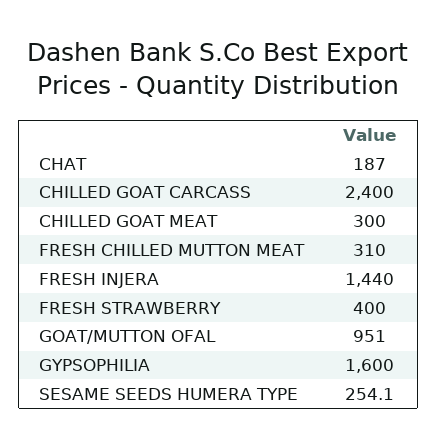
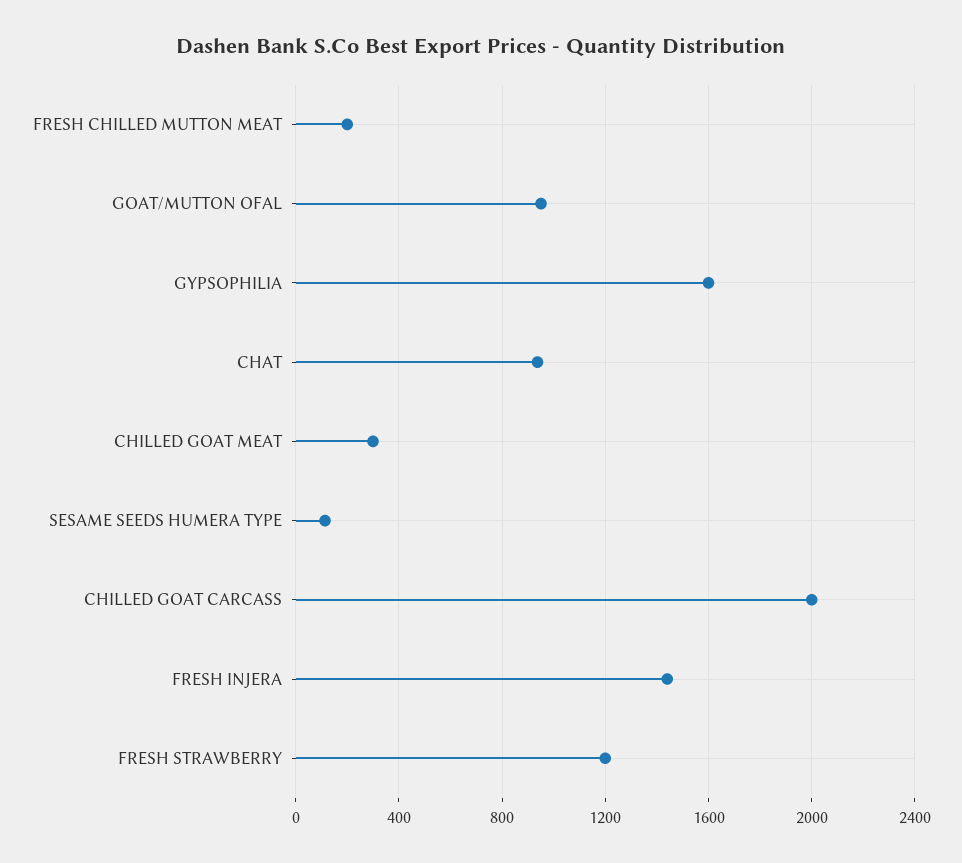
  {
-   "CHAT": 187,
+   "CHAT": 950,
-   "CHILLED GOAT CARCASS": 2400,
+   "CHILLED GOAT CARCASS": 2000,
    "CHILLED GOAT MEAT": 300,
-   "FRESH CHILLED MUTTON MEAT": 310,
+   "FRESH CHILLED MUTTON MEAT": 200,
    "FRESH INJERA": 1440,
-   "FRESH STRAWBERRY": 400,
+   "FRESH STRAWBERRY": 1200,
    "GOAT/MUTTON OFAL": 951,
    "GYPSOPHILIA": 1600,
-   "SESAME SEEDS HUMERA TYPE": 254.1
+   "SESAME SEEDS HUMERA TYPE": 100
  }

